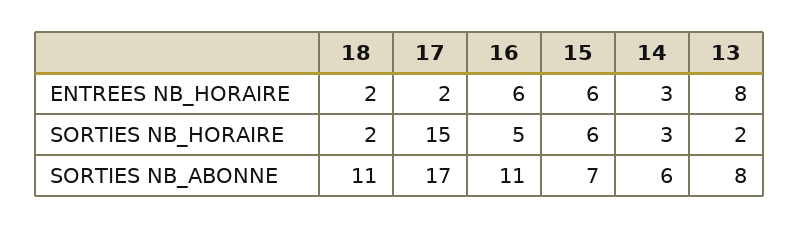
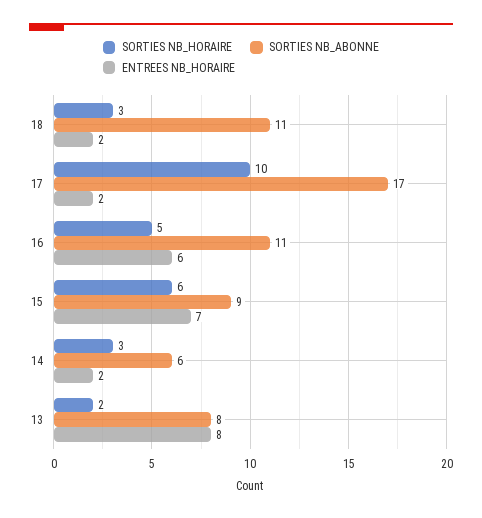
  {
    "ENTREES NB_HORAIRE": {
      "18": 2,
      "17": 2,
      "16": 6,
-     "15": 6,
+     "15": 7,
-     "14": 3,
+     "14": 2,
      "13": 8
    },
    "SORTIES NB_HORAIRE": {
-     "18": 2,
+     "18": 3,
-     "17": 15,
+     "17": 10,
      "16": 5,
      "15": 6,
      "14": 3,
      "13": 2
    },
    "SORTIES NB_ABONNE": {
      "18": 11,
      "17": 17,
      "16": 11,
-     "15": 7,
+     "15": 9,
      "14": 6,
      "13": 8
    }
  }

